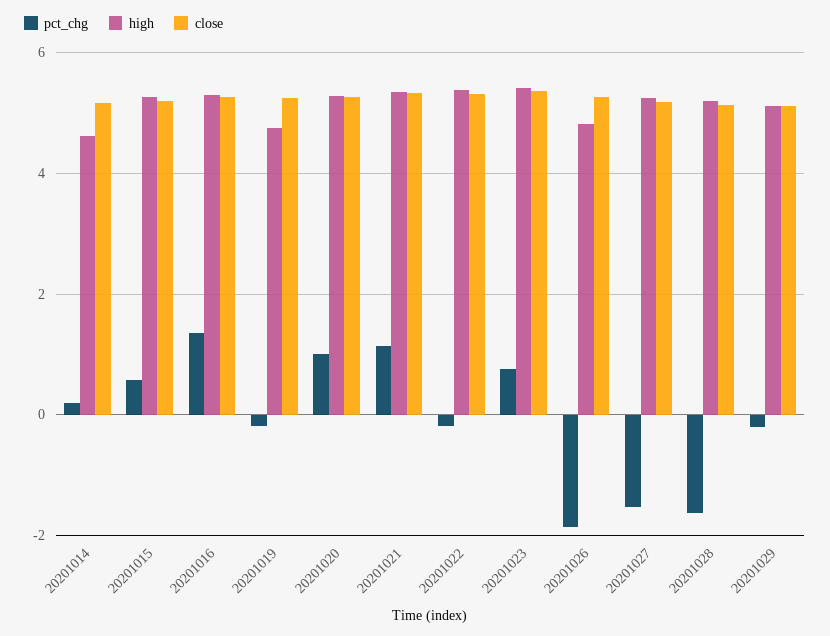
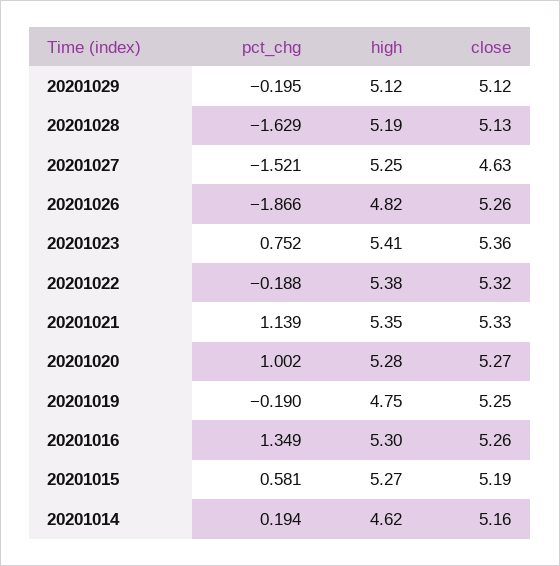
  {
    "pct_chg": {
      "20201014": 0.194,
      "20201015": 0.581,
      "20201016": 1.349,
      "20201019": -0.19,
      "20201020": 1.002,
      "20201021": 1.139,
      "20201022": -0.188,
      "20201023": 0.752,
      "20201026": -1.866,
      "20201027": -1.521,
      "20201028": -1.629,
      "20201029": -0.195
    },
    "high": {
      "20201014": 4.62,
      "20201015": 5.27,
      "20201016": 5.3,
      "20201019": 4.75,
      "20201020": 5.28,
      "20201021": 5.35,
      "20201022": 5.38,
      "20201023": 5.41,
      "20201026": 4.82,
      "20201027": 5.25,
      "20201028": 5.19,
      "20201029": 5.12
    },
    "close": {
      "20201014": 5.16,
      "20201015": 5.19,
      "20201016": 5.26,
      "20201019": 5.25,
      "20201020": 5.27,
      "20201021": 5.33,
      "20201022": 5.32,
      "20201023": 5.36,
      "20201026": 5.26,
-     "20201027": 5.2,
+     "20201027": 4.63,
      "20201028": 5.13,
      "20201029": 5.12
    }
  }

